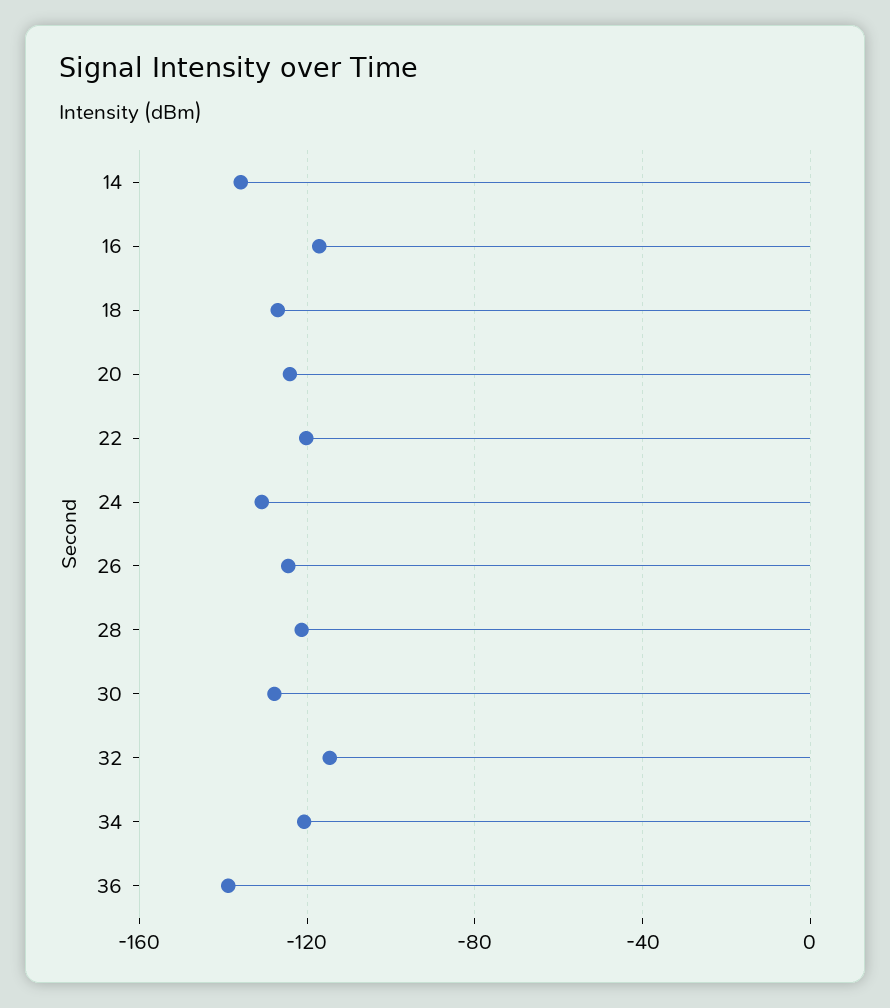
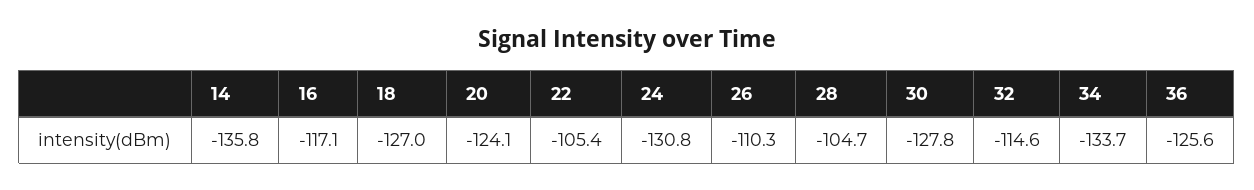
  {
    "14": -135.8,
    "16": -117.1,
    "18": -127,
    "20": -124.1,
-   "22": -120,
+   "22": -105.4,
    "24": -130.8,
-   "26": -125,
+   "26": -110.3,
-   "28": -120,
+   "28": -104.7,
    "30": -127.8,
    "32": -114.6,
-   "34": -120,
+   "34": -133.7,
-   "36": -140
+   "36": -125.6
  }

